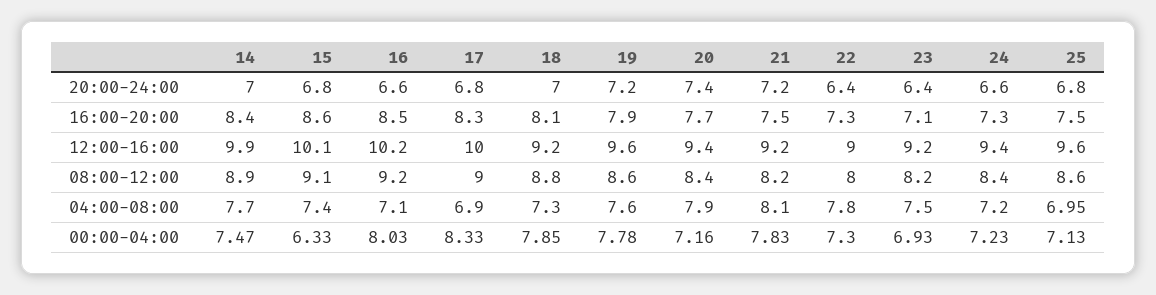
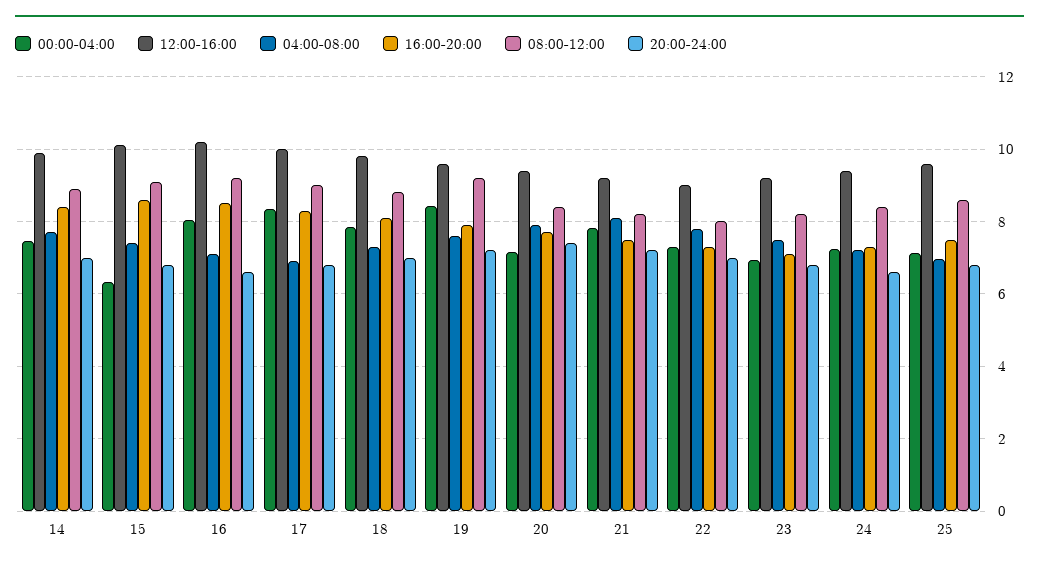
  {
    "20:00-24:00": {
      "14": 7,
      "15": 6.8,
      "16": 6.6,
      "17": 6.8,
      "18": 7,
      "19": 7.2,
      "20": 7.4,
      "21": 7.2,
-     "22": 6.4,
+     "22": 7,
-     "23": 6.4,
+     "23": 6.8,
      "24": 6.6,
      "25": 6.8
    },
    "16:00-20:00": {
      "14": 8.4,
      "15": 8.6,
      "16": 8.5,
      "17": 8.3,
      "18": 8.1,
      "19": 7.9,
      "20": 7.7,
      "21": 7.5,
      "22": 7.3,
      "23": 7.1,
      "24": 7.3,
      "25": 7.5
    },
    "12:00-16:00": {
      "14": 9.9,
      "15": 10.1,
      "16": 10.2,
      "17": 10,
-     "18": 9.2,
+     "18": 9.8,
      "19": 9.6,
      "20": 9.4,
      "21": 9.2,
      "22": 9,
      "23": 9.2,
      "24": 9.4,
      "25": 9.6
    },
    "08:00-12:00": {
      "14": 8.9,
      "15": 9.1,
      "16": 9.2,
      "17": 9,
      "18": 8.8,
-     "19": 8.6,
+     "19": 9.2,
      "20": 8.4,
      "21": 8.2,
      "22": 8,
      "23": 8.2,
      "24": 8.4,
      "25": 8.6
    },
    "04:00-08:00": {
      "14": 7.7,
      "15": 7.4,
      "16": 7.1,
      "17": 6.9,
      "18": 7.3,
      "19": 7.6,
      "20": 7.9,
      "21": 8.1,
      "22": 7.8,
      "23": 7.5,
      "24": 7.2,
      "25": 6.95
    },
    "00:00-04:00": {
      "14": 7.47,
      "15": 6.33,
      "16": 8.03,
      "17": 8.33,
      "18": 7.85,
-     "19": 7.78,
+     "19": 8.4,
      "20": 7.16,
      "21": 7.83,
      "22": 7.3,
      "23": 6.93,
      "24": 7.23,
      "25": 7.13
    }
  }

